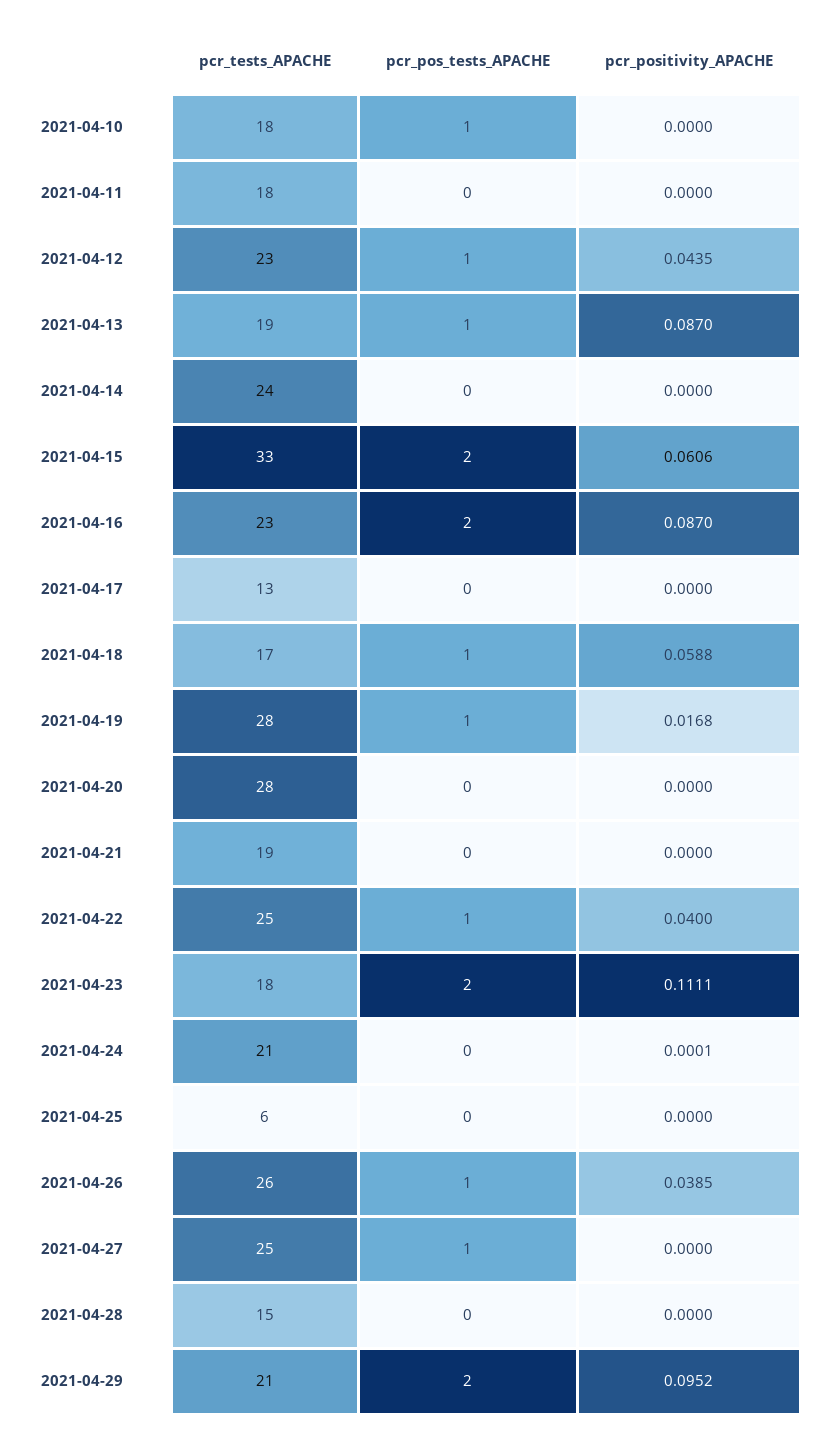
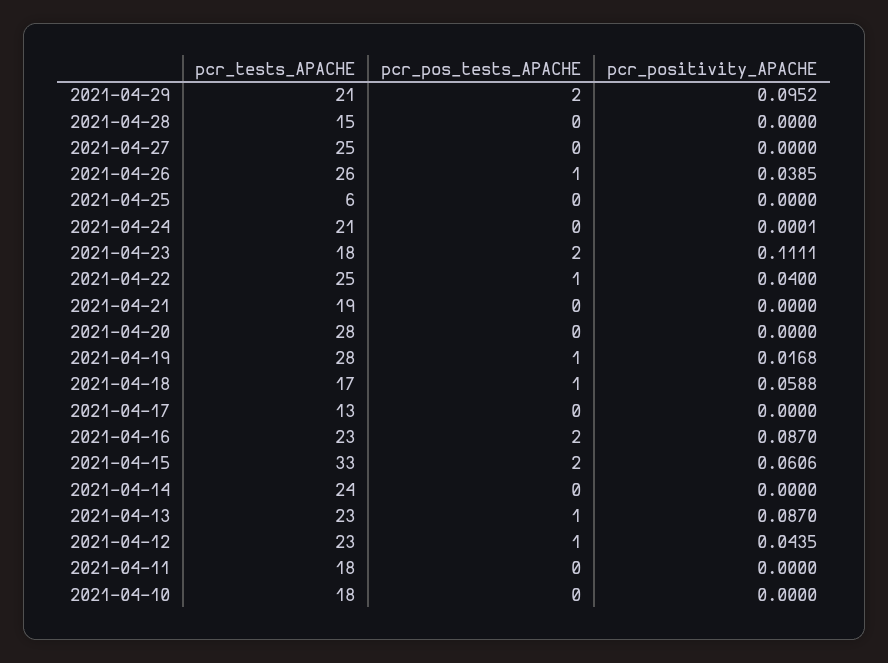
  {
    "pcr_tests_APACHE": {
      "2021-04-10": 18,
      "2021-04-11": 18,
      "2021-04-12": 23,
-     "2021-04-13": 19,
+     "2021-04-13": 23,
      "2021-04-14": 24,
      "2021-04-15": 33,
      "2021-04-16": 23,
      "2021-04-17": 13,
      "2021-04-18": 17,
      "2021-04-19": 28,
      "2021-04-20": 28,
      "2021-04-21": 19,
      "2021-04-22": 25,
      "2021-04-23": 18,
      "2021-04-24": 21,
      "2021-04-25": 6,
      "2021-04-26": 26,
      "2021-04-27": 25,
      "2021-04-28": 15,
      "2021-04-29": 21
    },
    "pcr_pos_tests_APACHE": {
-     "2021-04-10": 1,
+     "2021-04-10": 0,
      "2021-04-11": 0,
      "2021-04-12": 1,
      "2021-04-13": 1,
      "2021-04-14": 0,
      "2021-04-15": 2,
      "2021-04-16": 2,
      "2021-04-17": 0,
      "2021-04-18": 1,
      "2021-04-19": 1,
      "2021-04-20": 0,
      "2021-04-21": 0,
      "2021-04-22": 1,
      "2021-04-23": 2,
      "2021-04-24": 0,
      "2021-04-25": 0,
      "2021-04-26": 1,
-     "2021-04-27": 1,
+     "2021-04-27": 0,
      "2021-04-28": 0,
      "2021-04-29": 2
    },
    "pcr_positivity_APACHE": {
      "2021-04-10": 0,
      "2021-04-11": 0,
      "2021-04-12": 0.0435,
      "2021-04-13": 0.087,
      "2021-04-14": 0,
      "2021-04-15": 0.0606,
      "2021-04-16": 0.087,
      "2021-04-17": 0,
      "2021-04-18": 0.0588,
      "2021-04-19": 0.0168,
      "2021-04-20": 0,
      "2021-04-21": 0,
      "2021-04-22": 0.04,
      "2021-04-23": 0.1111,
      "2021-04-24": 0.0001,
      "2021-04-25": 0,
      "2021-04-26": 0.0385,
      "2021-04-27": 0,
      "2021-04-28": 0,
      "2021-04-29": 0.0952
    }
  }

